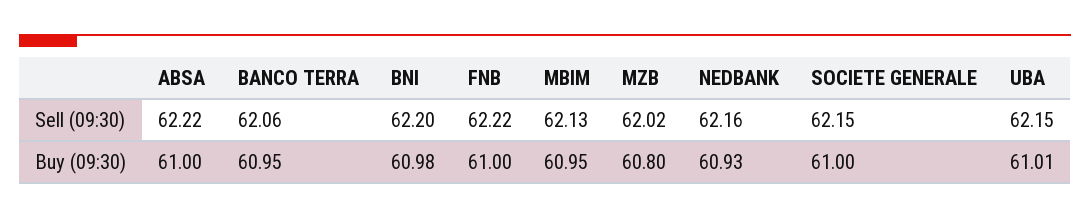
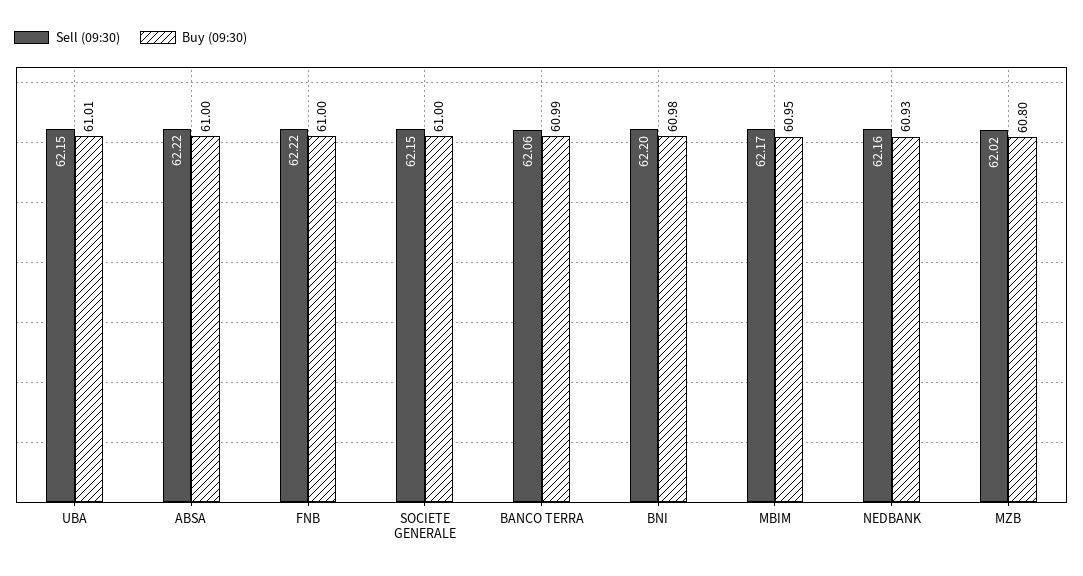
  {
    "Sell (09:30)": {
      "ABSA": 62.22,
      "BANCO TERRA": 62.06,
      "BNI": 62.2,
      "FNB": 62.22,
-     "MBIM": 62.13,
+     "MBIM": 62.17,
      "MZB": 62.02,
      "NEDBANK": 62.16,
      "SOCIETE GENERALE": 62.15,
      "UBA": 62.15
    },
    "Buy (09:30)": {
      "ABSA": 61,
-     "BANCO TERRA": 60.95,
+     "BANCO TERRA": 60.99,
      "BNI": 60.98,
      "FNB": 61,
      "MBIM": 60.95,
      "MZB": 60.8,
      "NEDBANK": 60.93,
      "SOCIETE GENERALE": 61,
      "UBA": 61.01
    }
  }

